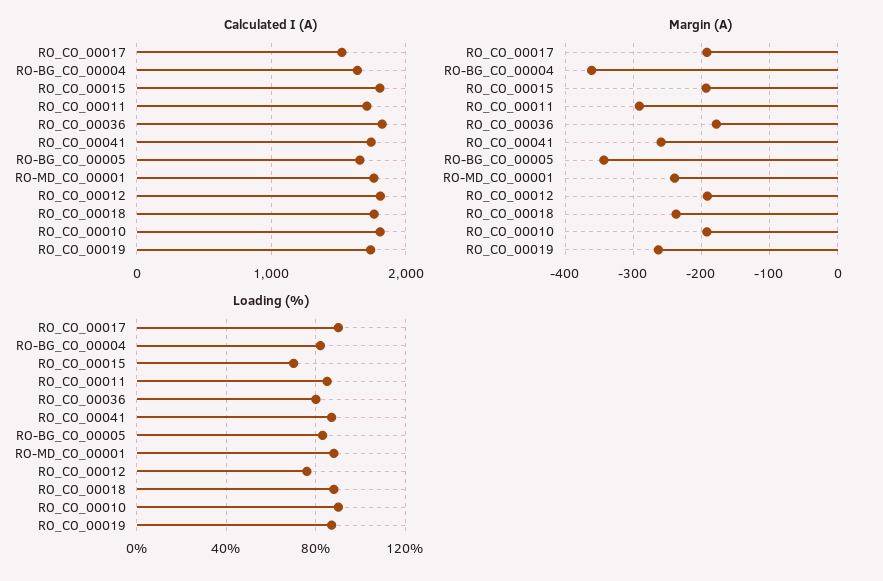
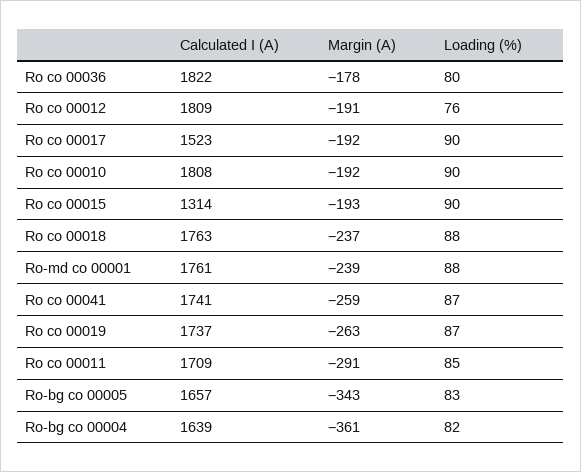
  {
    "Calculated I (A)": {
      "RO_CO_00017": 1523,
      "RO-BG_CO_00004": 1639,
-     "RO_CO_00015": 1800,
+     "RO_CO_00015": 1314,
      "RO_CO_00011": 1709,
      "RO_CO_00036": 1822,
      "RO_CO_00041": 1741,
      "RO-BG_CO_00005": 1657,
      "RO-MD_CO_00001": 1761,
      "RO_CO_00012": 1809,
      "RO_CO_00018": 1763,
      "RO_CO_00010": 1808,
      "RO_CO_00019": 1737
    },
    "Margin (A)": {
      "RO_CO_00017": -192,
      "RO-BG_CO_00004": -361,
      "RO_CO_00015": -193,
      "RO_CO_00011": -291,
      "RO_CO_00036": -178,
      "RO_CO_00041": -259,
      "RO-BG_CO_00005": -343,
      "RO-MD_CO_00001": -239,
      "RO_CO_00012": -191,
      "RO_CO_00018": -237,
      "RO_CO_00010": -192,
      "RO_CO_00019": -263
    },
    "Loading (%)": {
      "RO_CO_00017": 90,
      "RO-BG_CO_00004": 82,
-     "RO_CO_00015": 70,
+     "RO_CO_00015": 90,
      "RO_CO_00011": 85,
      "RO_CO_00036": 80,
      "RO_CO_00041": 87,
      "RO-BG_CO_00005": 83,
      "RO-MD_CO_00001": 88,
      "RO_CO_00012": 76,
      "RO_CO_00018": 88,
      "RO_CO_00010": 90,
      "RO_CO_00019": 87
    }
  }

